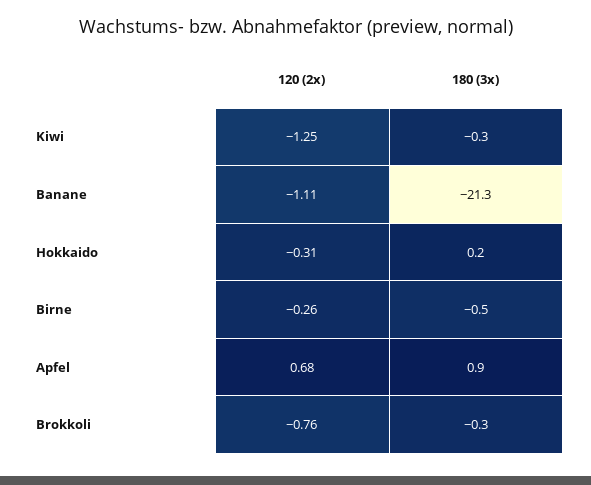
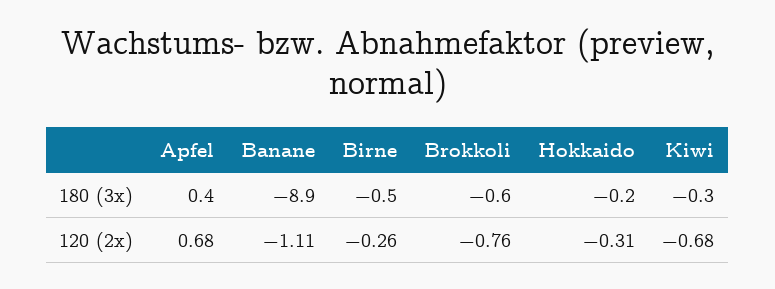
  {
    "120 (2x)": {
-     "Kiwi": -1.25,
+     "Kiwi": -0.68,
      "Banane": -1.11,
      "Hokkaido": -0.31,
      "Birne": -0.26,
      "Apfel": 0.68,
      "Brokkoli": -0.76
    },
    "180 (3x)": {
      "Kiwi": -0.3,
-     "Banane": -21.3,
+     "Banane": -8.9,
-     "Hokkaido": 0.2,
+     "Hokkaido": -0.2,
      "Birne": -0.5,
-     "Apfel": 0.9,
+     "Apfel": 0.4,
-     "Brokkoli": -0.3
+     "Brokkoli": -0.6
    }
  }

